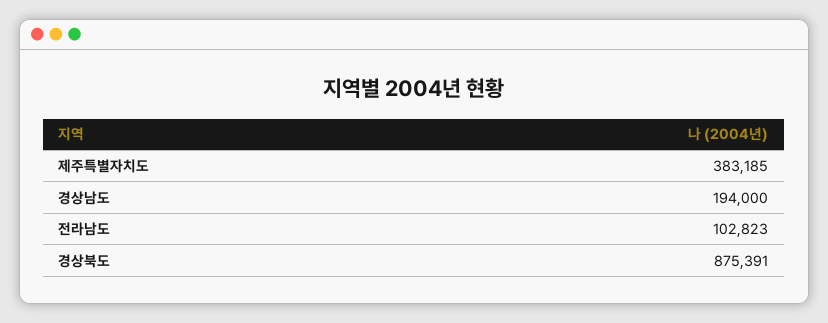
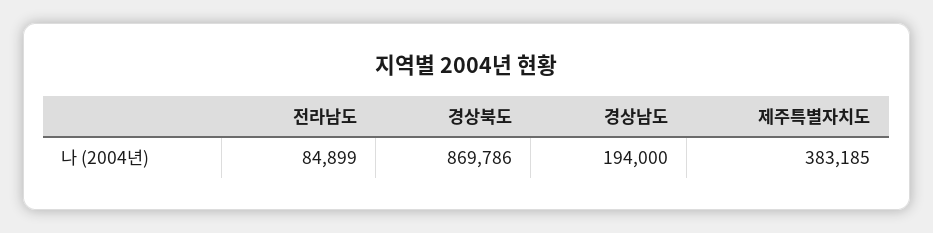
  {
    "제주특별자치도": 383185,
    "경상남도": 194000,
-   "전라남도": 102823,
+   "전라남도": 84899,
-   "경상북도": 875391
+   "경상북도": 869786
  }

